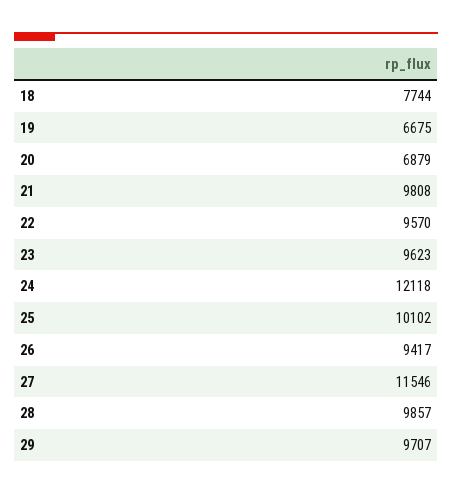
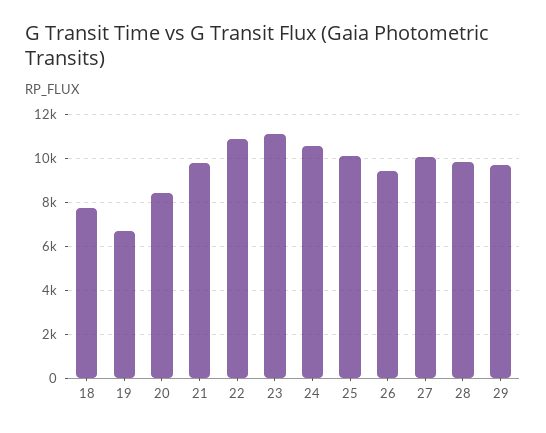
  {
    "18": 7744,
    "19": 6675,
-   "20": 6879,
+   "20": 8500,
    "21": 9808,
-   "22": 9570,
+   "22": 11000,
-   "23": 9623,
+   "23": 11000,
-   "24": 12118,
+   "24": 10500,
    "25": 10102,
    "26": 9417,
-   "27": 11546,
+   "27": 10000,
    "28": 9857,
    "29": 9707
  }

